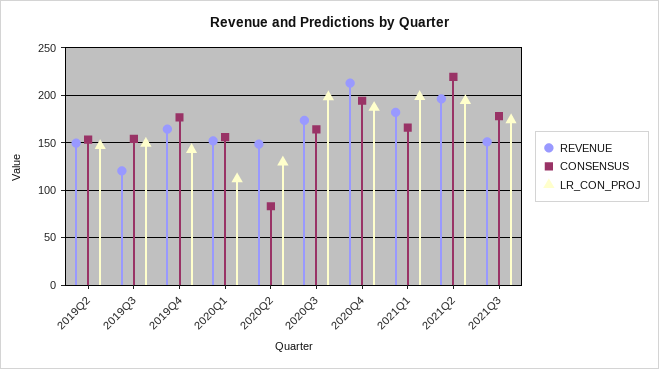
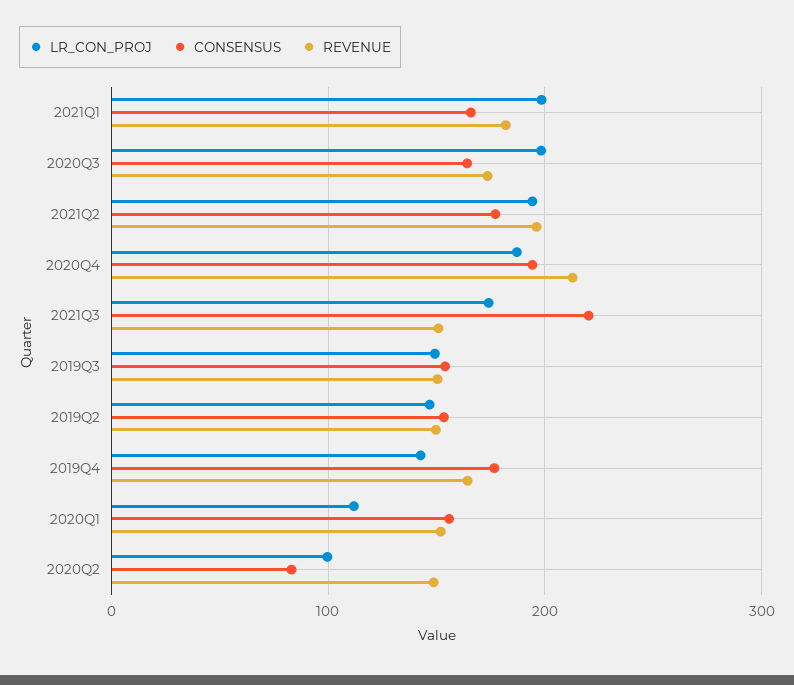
  {
    "REVENUE": {
      "2019Q2": 150,
-     "2019Q3": 120,
+     "2019Q3": 150,
      "2019Q4": 160,
      "2020Q1": 150,
      "2020Q2": 150,
      "2020Q3": 170,
      "2020Q4": 210,
      "2021Q1": 180,
      "2021Q2": 200,
      "2021Q3": 150
    },
    "CONSENSUS": {
      "2019Q2": 150,
      "2019Q3": 150,
      "2019Q4": 180,
      "2020Q1": 160,
      "2020Q2": 80,
      "2020Q3": 160,
      "2020Q4": 190,
      "2021Q1": 170,
-     "2021Q2": 220,
+     "2021Q2": 180,
-     "2021Q3": 180
+     "2021Q3": 220
    },
    "LR_CON_PROJ": {
      "2019Q2": 150,
      "2019Q3": 150,
      "2019Q4": 140,
      "2020Q1": 110,
-     "2020Q2": 130,
+     "2020Q2": 100,
      "2020Q3": 200,
      "2020Q4": 190,
      "2021Q1": 200,
      "2021Q2": 190,
      "2021Q3": 170
    }
  }

